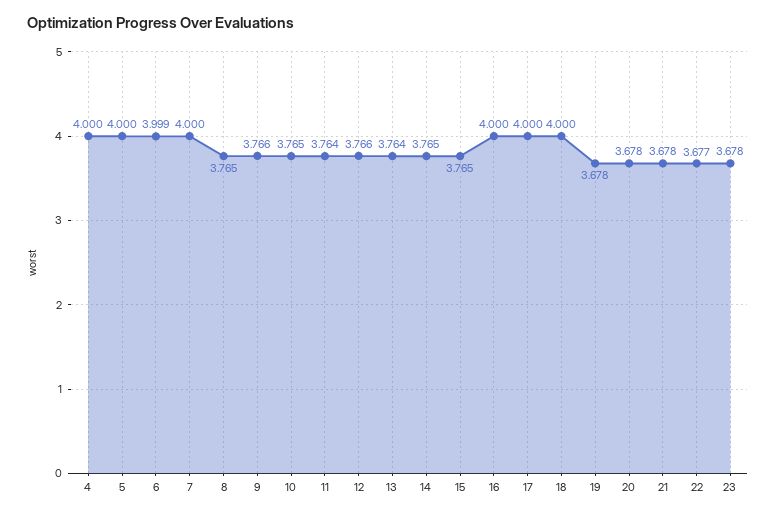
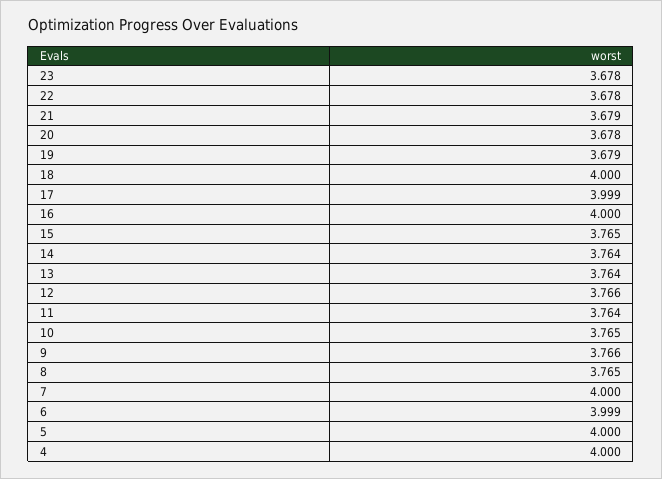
  {
    "4": 4,
    "5": 4,
    "6": 3.999,
    "7": 4,
    "8": 3.765,
    "9": 3.766,
    "10": 3.765,
    "11": 3.764,
    "12": 3.766,
    "13": 3.764,
-   "14": 3.765,
+   "14": 3.764,
    "15": 3.765,
    "16": 4,
-   "17": 4,
+   "17": 3.999,
    "18": 4,
-   "19": 3.678,
+   "19": 3.679,
    "20": 3.678,
-   "21": 3.678,
+   "21": 3.679,
-   "22": 3.677,
+   "22": 3.678,
    "23": 3.678
  }

